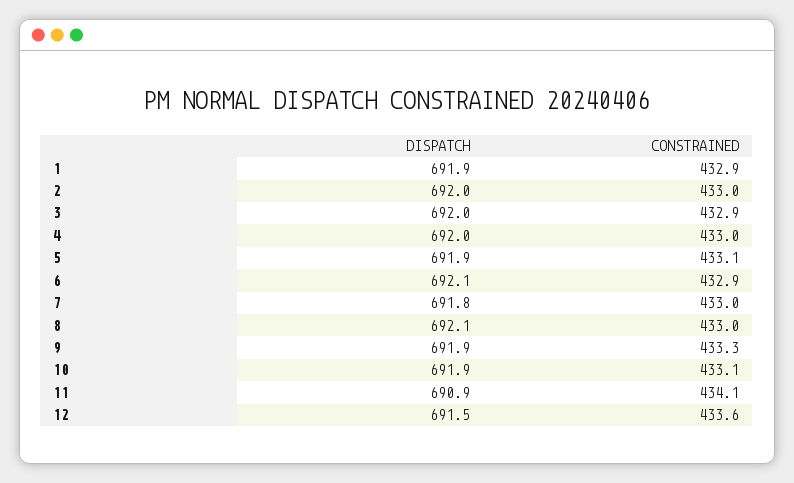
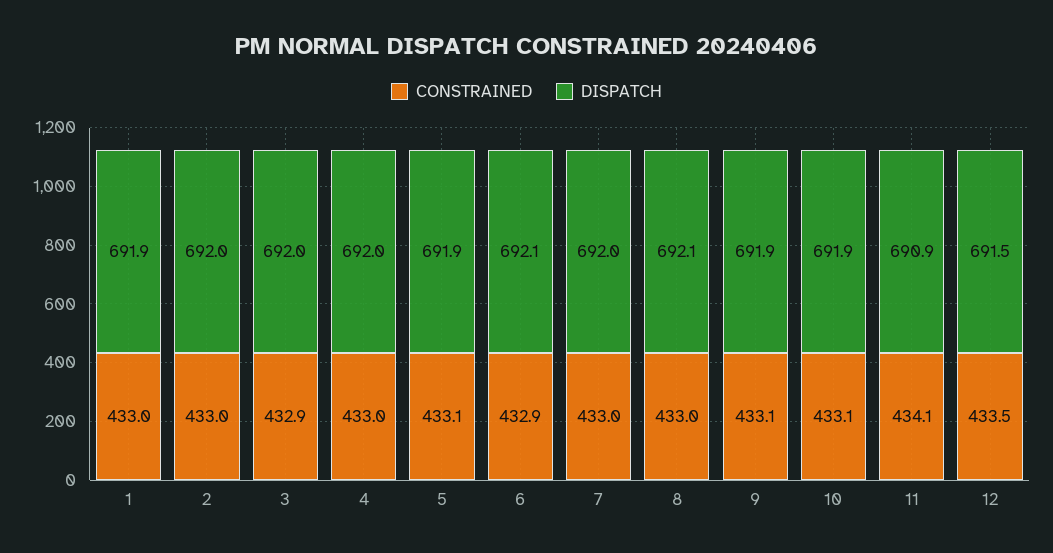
  {
    "DISPATCH": {
      "1": 691.9,
      "2": 692,
      "3": 692,
      "4": 692,
      "5": 691.9,
      "6": 692.1,
-     "7": 691.8,
+     "7": 692,
      "8": 692.1,
      "9": 691.9,
      "10": 691.9,
      "11": 690.9,
      "12": 691.5
    },
    "CONSTRAINED": {
-     "1": 432.9,
+     "1": 433,
      "2": 433,
      "3": 432.9,
      "4": 433,
      "5": 433.1,
      "6": 432.9,
      "7": 433,
      "8": 433,
-     "9": 433.3,
+     "9": 433.1,
      "10": 433.1,
      "11": 434.1,
-     "12": 433.6
+     "12": 433.5
    }
  }

